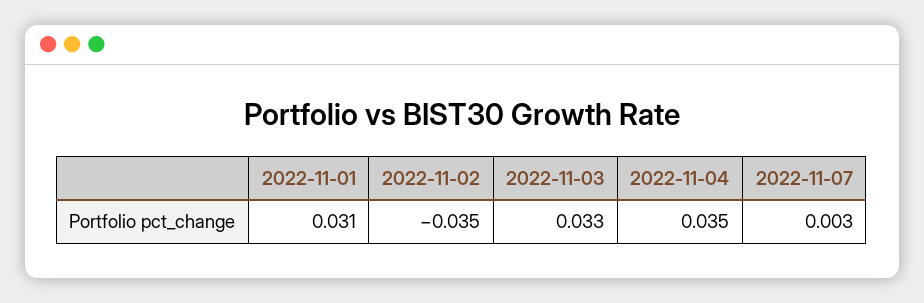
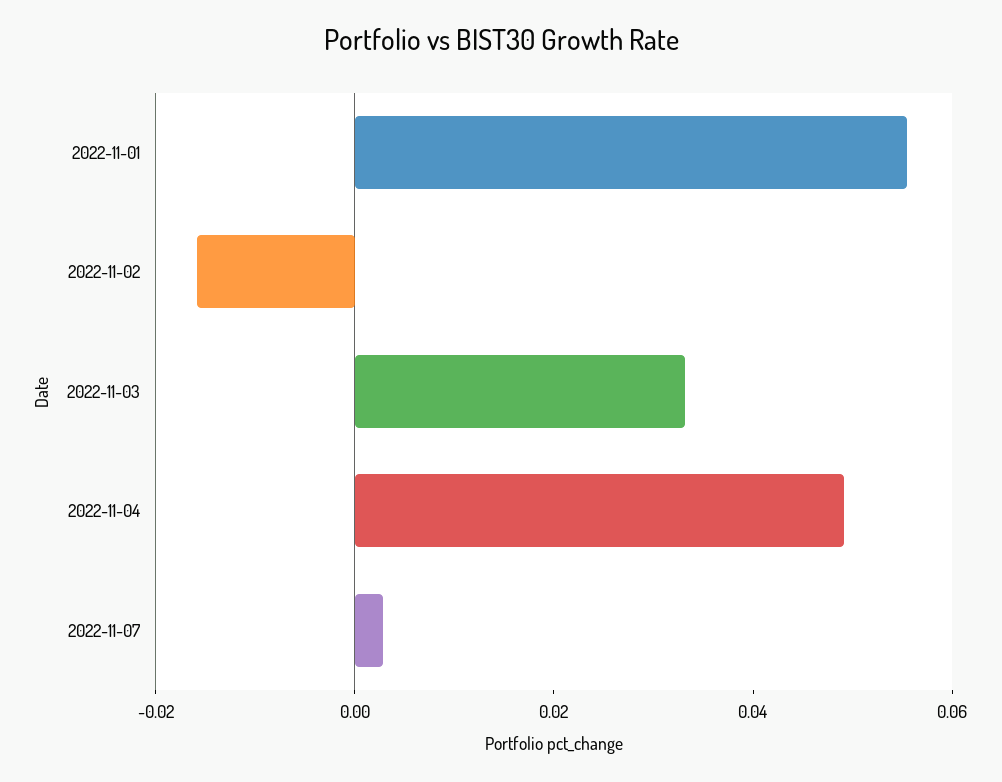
  {
-   "2022-11-01": 0.031,
+   "2022-11-01": 0.055,
-   "2022-11-02": -0.035,
+   "2022-11-02": -0.015,
    "2022-11-03": 0.033,
-   "2022-11-04": 0.035,
+   "2022-11-04": 0.05,
    "2022-11-07": 0.003
  }

